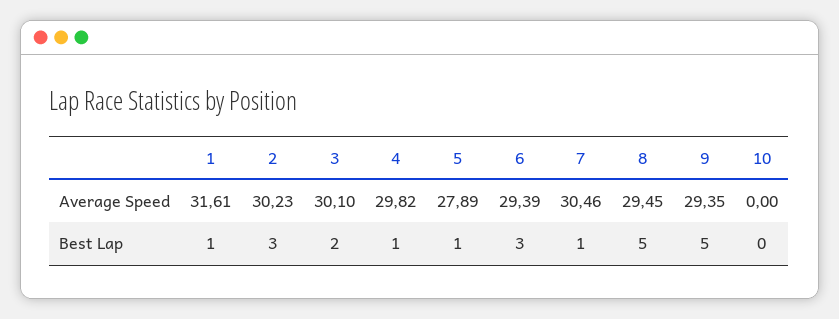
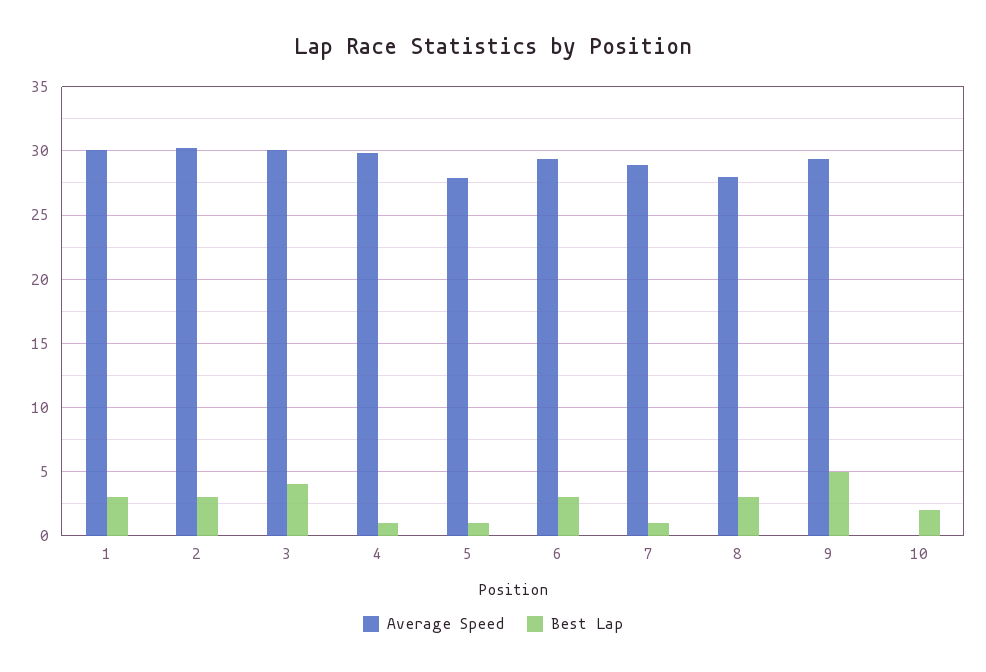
  {
    "Average Speed": {
-     "1": 31.61,
+     "1": 30,
      "2": 30.23,
      "3": 30.1,
      "4": 29.82,
      "5": 27.89,
      "6": 29.39,
-     "7": 30.46,
+     "7": 29,
-     "8": 29.45,
+     "8": 28,
      "9": 29.35,
      "10": 0
    },
    "Best Lap": {
-     "1": 1,
+     "1": 3,
      "2": 3,
-     "3": 2,
+     "3": 4,
      "4": 1,
      "5": 1,
      "6": 3,
      "7": 1,
-     "8": 5,
+     "8": 3,
      "9": 5,
-     "10": 0
+     "10": 2
    }
  }

